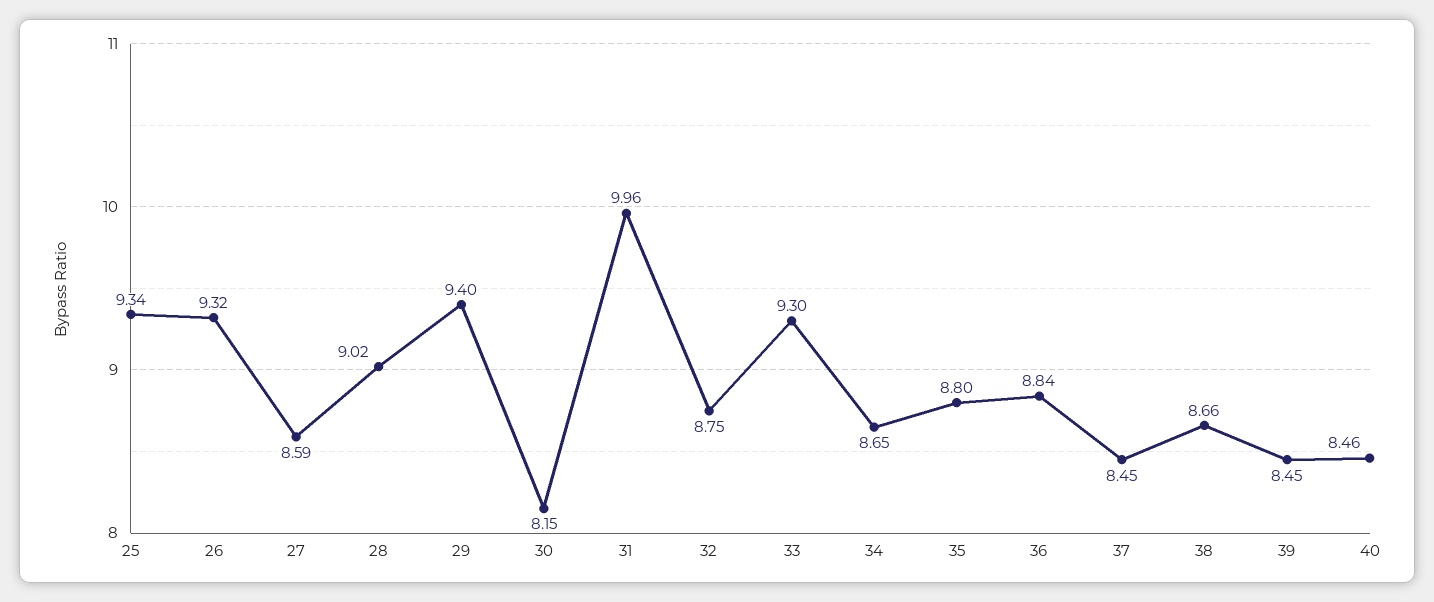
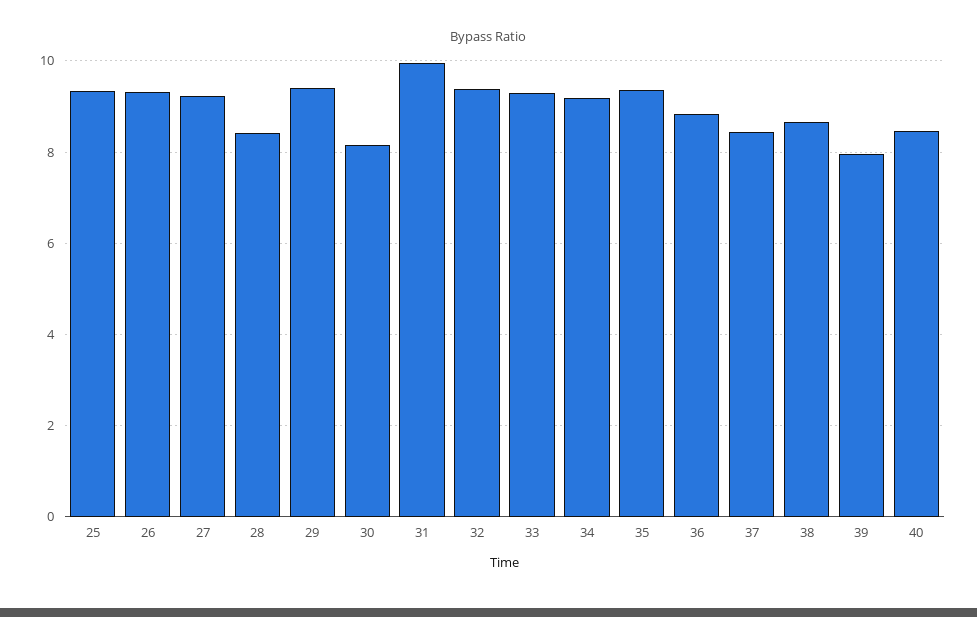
  {
    "25": 9.34,
    "26": 9.32,
-   "27": 8.59,
+   "27": 9.2,
-   "28": 9.02,
+   "28": 8.4,
    "29": 9.4,
    "30": 8.15,
    "31": 9.96,
-   "32": 8.75,
+   "32": 9.4,
    "33": 9.3,
-   "34": 8.65,
+   "34": 9.2,
-   "35": 8.8,
+   "35": 9.4,
    "36": 8.84,
    "37": 8.45,
    "38": 8.66,
-   "39": 8.45,
+   "39": 8,
    "40": 8.46
  }

